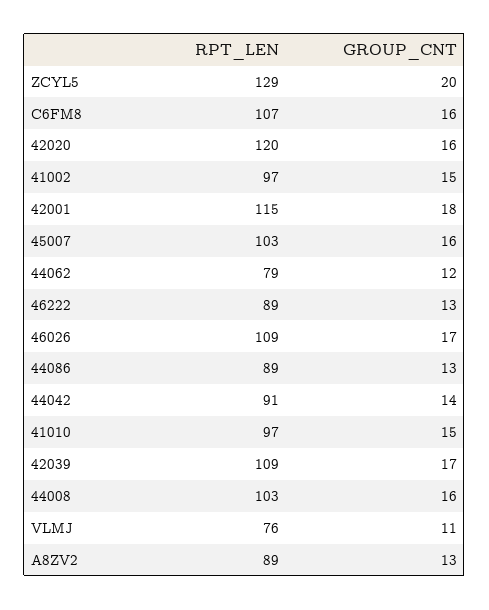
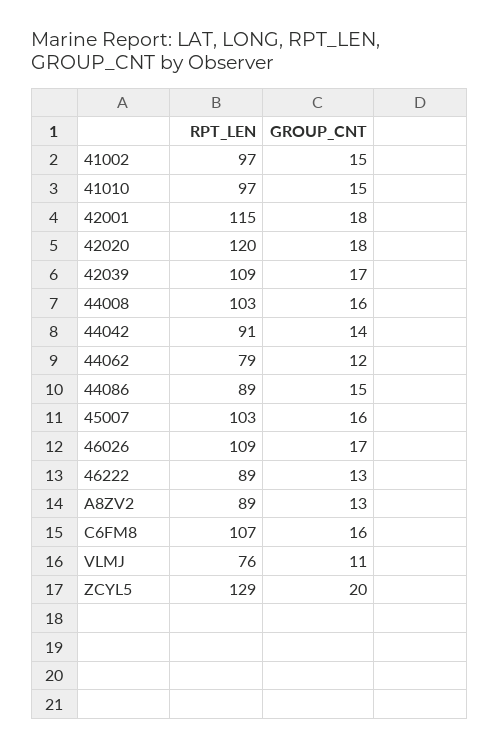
  {
    "RPT_LEN": {
      "ZCYL5": 129,
      "C6FM8": 107,
      "42020": 120,
      "41002": 97,
      "42001": 115,
      "45007": 103,
      "44062": 79,
      "46222": 89,
      "46026": 109,
      "44086": 89,
      "44042": 91,
      "41010": 97,
      "42039": 109,
      "44008": 103,
      "VLMJ": 76,
      "A8ZV2": 89
    },
    "GROUP_CNT": {
      "ZCYL5": 20,
      "C6FM8": 16,
-     "42020": 16,
+     "42020": 18,
      "41002": 15,
      "42001": 18,
      "45007": 16,
      "44062": 12,
      "46222": 13,
      "46026": 17,
-     "44086": 13,
+     "44086": 15,
      "44042": 14,
      "41010": 15,
      "42039": 17,
      "44008": 16,
      "VLMJ": 11,
      "A8ZV2": 13
    }
  }

